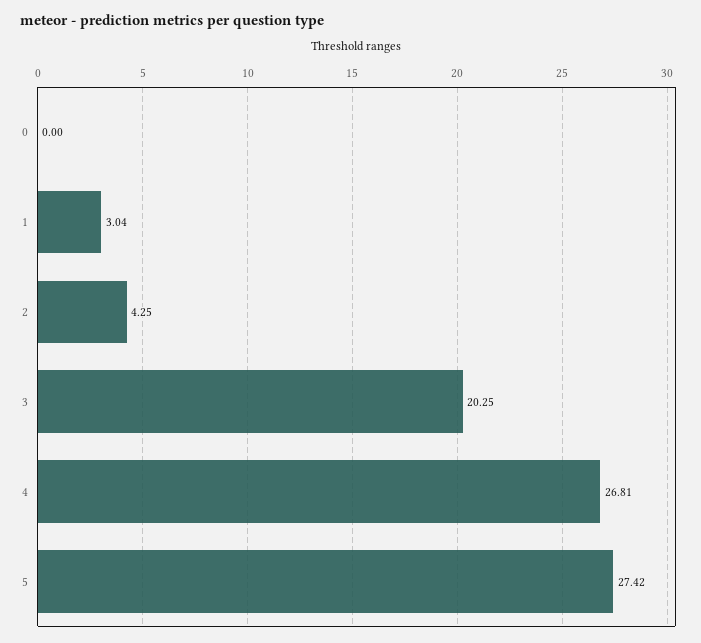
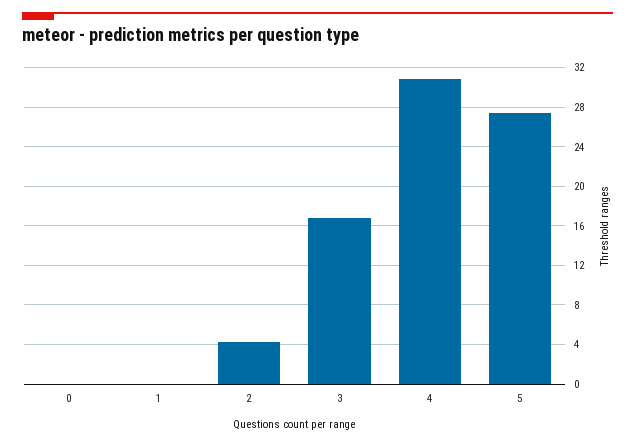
  {
    "0": 0,
-   "1": 3.04,
+   "1": 0,
    "2": 4.25,
-   "3": 20.25,
+   "3": 17,
-   "4": 26.81,
+   "4": 31,
    "5": 27.42
  }

